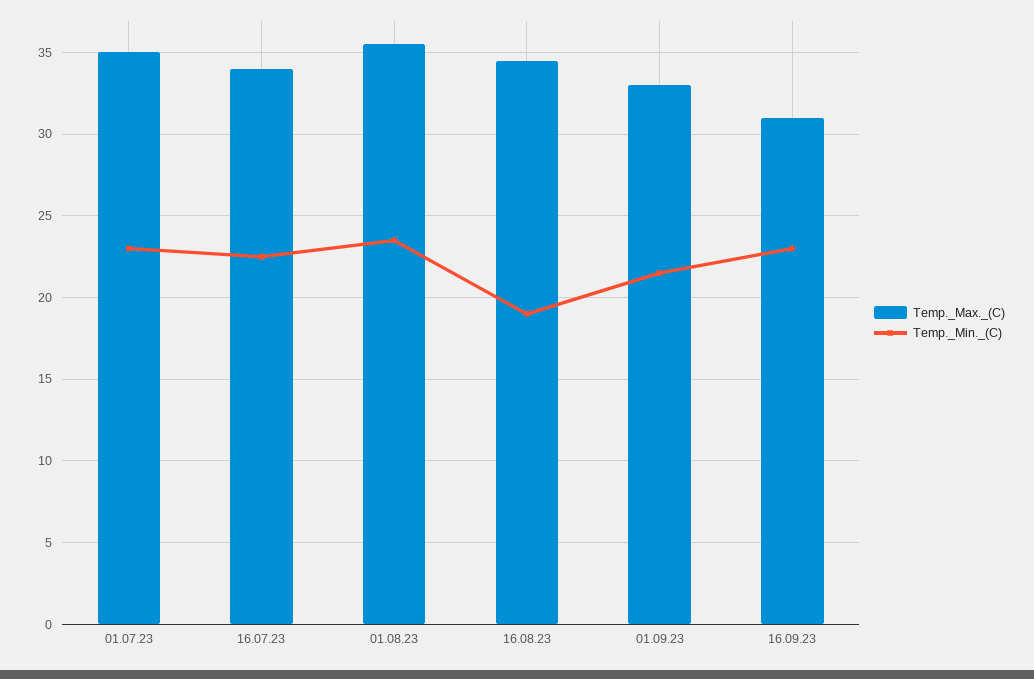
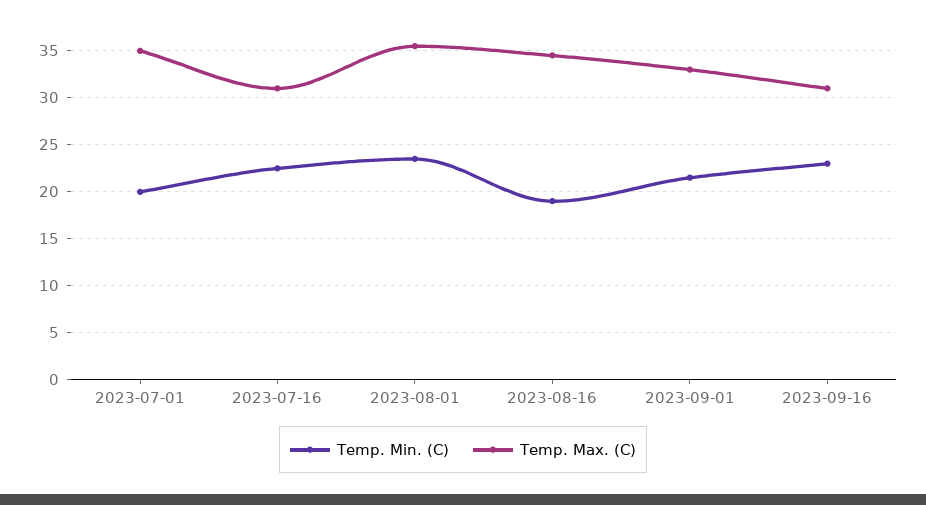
  {
    "Temp._Max._(C)": {
      "01.07.23": 35,
-     "16.07.23": 34,
+     "16.07.23": 31,
      "01.08.23": 35.5,
      "16.08.23": 34.5,
      "01.09.23": 33,
      "16.09.23": 31
    },
    "Temp._Min._(C)": {
-     "01.07.23": 23,
+     "01.07.23": 20,
      "16.07.23": 22.5,
      "01.08.23": 23.5,
      "16.08.23": 19,
      "01.09.23": 21.5,
      "16.09.23": 23
    }
  }

